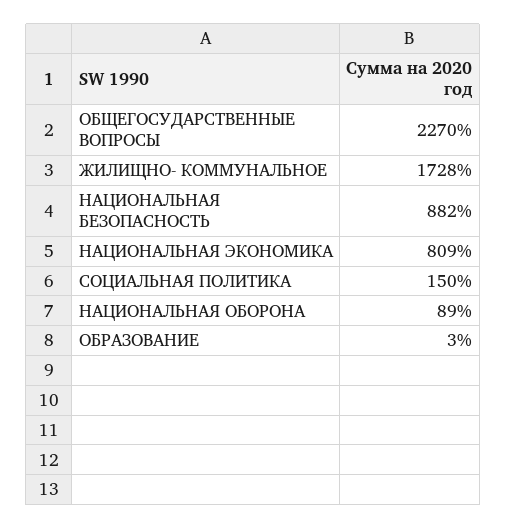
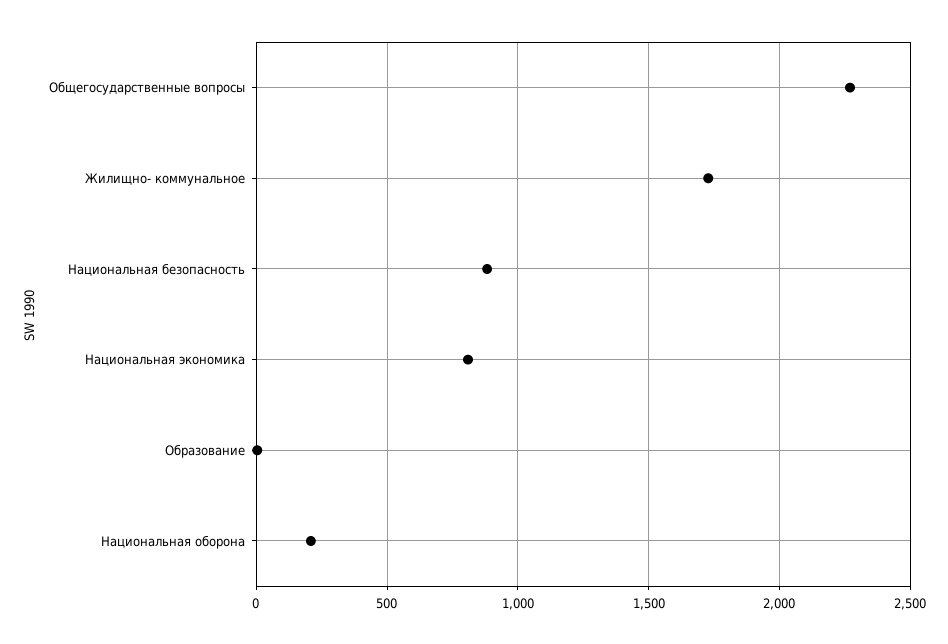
  {
    "ОБЩЕГОСУДАРСТВЕННЫЕ ВОПРОСЫ": 2270,
    "ЖИЛИЩНО- КОММУНАЛЬНОЕ": 1728,
    "НАЦИОНАЛЬНАЯ БЕЗОПАСНОСТЬ": 882,
    "НАЦИОНАЛЬНАЯ ЭКОНОМИКА": 809,
-   "СОЦИАЛЬНАЯ ПОЛИТИКА": 150,
-   "НАЦИОНАЛЬНАЯ ОБОРОНА": 89,
+   "НАЦИОНАЛЬНАЯ ОБОРОНА": 200,
    "ОБРАЗОВАНИЕ": 3
  }

